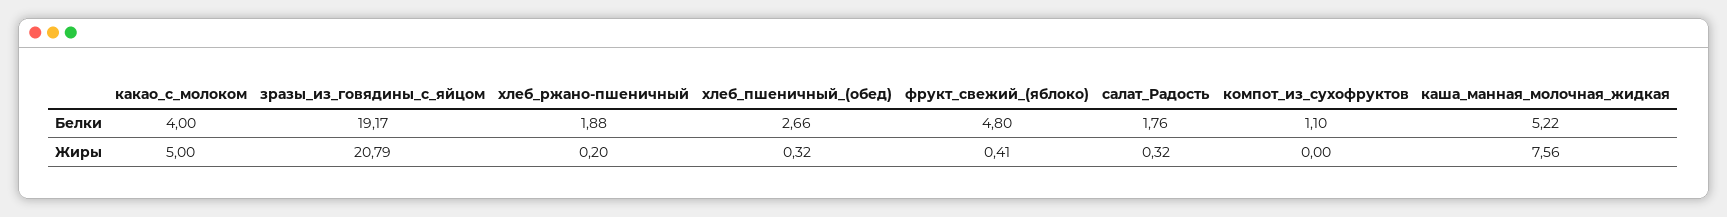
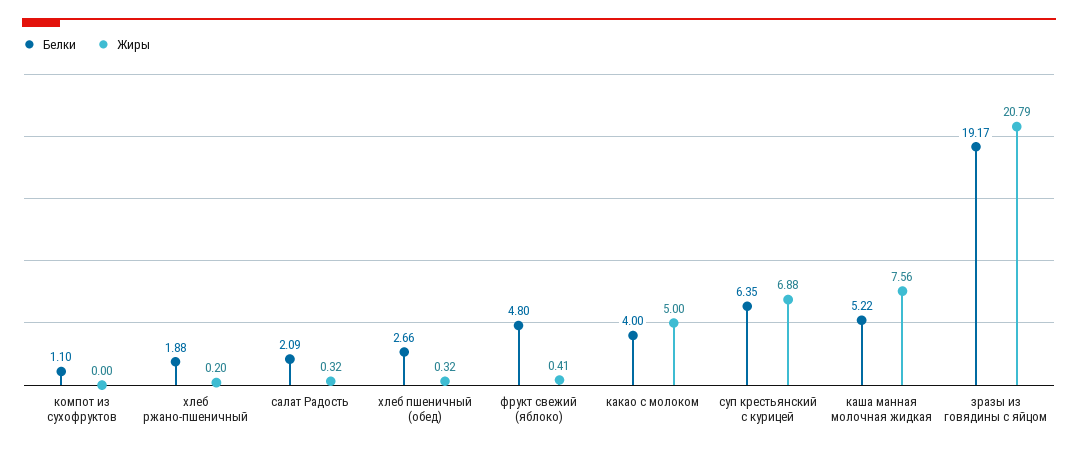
  {
    "Белки": {
      "какао_с_молоком": 4,
      "зразы_из_говядины_с_яйцом": 19.17,
      "хлеб_ржано-пшеничный": 1.88,
      "хлеб_пшеничный_(обед)": 2.66,
      "фрукт_свежий_(яблоко)": 4.8,
-     "салат_Радость": 1.76,
+     "салат_Радость": 2.09,
      "компот_из_сухофруктов": 1.1,
-     "каша_манная_молочная_жидкая": 5.22
+     "каша_манная_молочная_жидкая": 5.22,
+     "суп крестьянский с курицей": 6.35
    },
    "Жиры": {
      "какао_с_молоком": 5,
      "зразы_из_говядины_с_яйцом": 20.79,
      "хлеб_ржано-пшеничный": 0.2,
      "хлеб_пшеничный_(обед)": 0.32,
      "фрукт_свежий_(яблоко)": 0.41,
      "салат_Радость": 0.32,
      "компот_из_сухофруктов": 0,
-     "каша_манная_молочная_жидкая": 7.56
+     "каша_манная_молочная_жидкая": 7.56,
+     "суп крестьянский с курицей": 6.88
    }
  }

